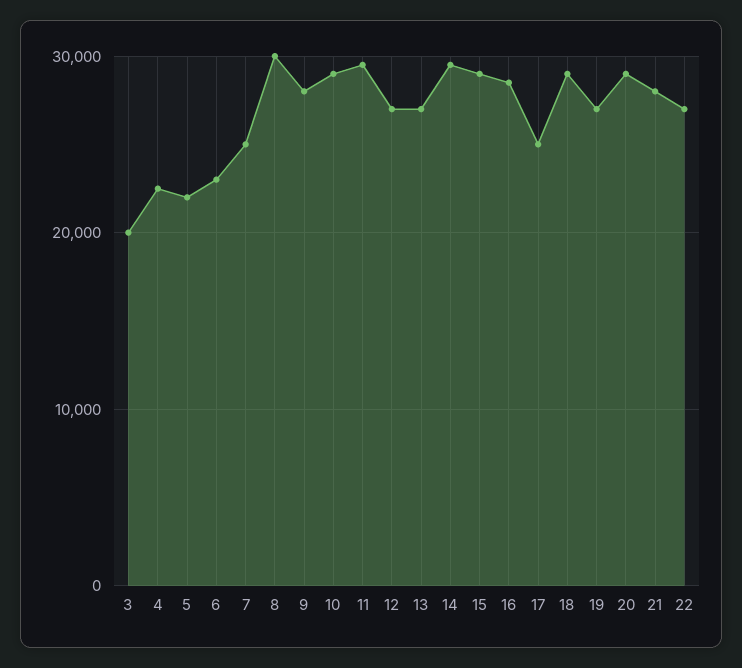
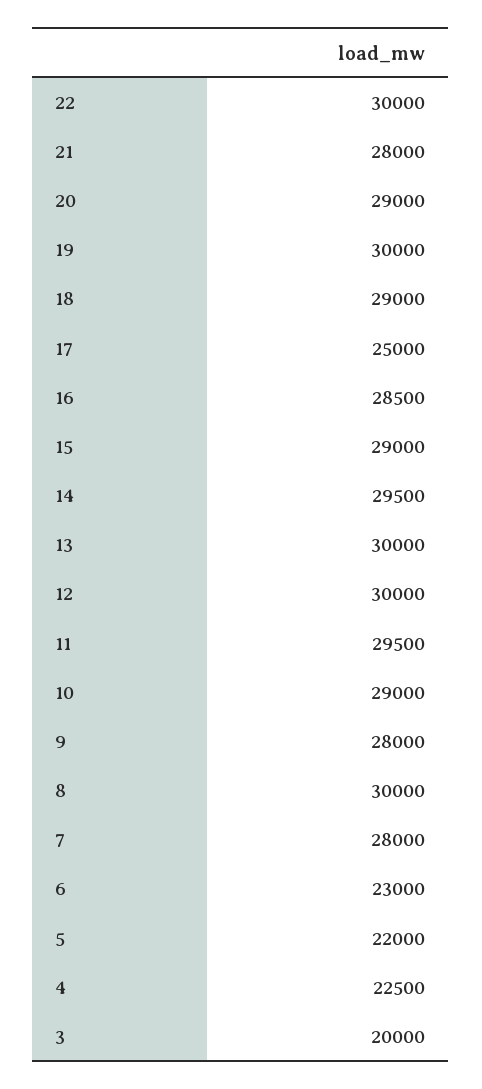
  {
    "3": 20000,
    "4": 22500,
    "5": 22000,
    "6": 23000,
-   "7": 25000,
+   "7": 28000,
    "8": 30000,
    "9": 28000,
    "10": 29000,
    "11": 29500,
-   "12": 27000,
+   "12": 30000,
-   "13": 27000,
+   "13": 30000,
    "14": 29500,
    "15": 29000,
    "16": 28500,
    "17": 25000,
    "18": 29000,
-   "19": 27000,
+   "19": 30000,
    "20": 29000,
    "21": 28000,
-   "22": 27000
+   "22": 30000
  }

